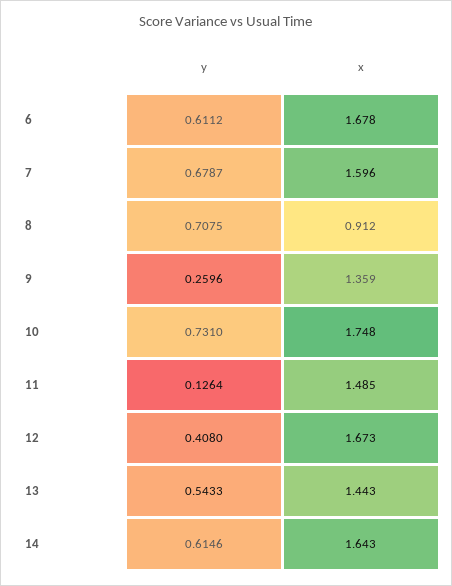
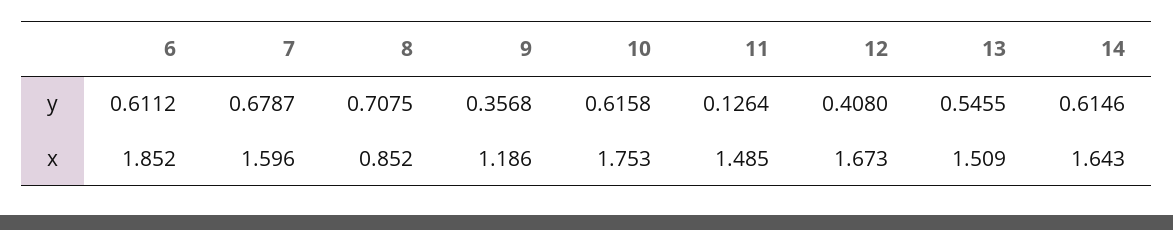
  {
    "y": {
      "6": 0.6112,
      "7": 0.6787,
      "8": 0.7075,
-     "9": 0.2596,
+     "9": 0.3568,
-     "10": 0.731,
+     "10": 0.6158,
      "11": 0.1264,
      "12": 0.408,
-     "13": 0.5433,
+     "13": 0.5455,
      "14": 0.6146
    },
    "x": {
-     "6": 1.678,
+     "6": 1.852,
      "7": 1.596,
-     "8": 0.912,
+     "8": 0.852,
-     "9": 1.359,
+     "9": 1.186,
-     "10": 1.748,
+     "10": 1.753,
      "11": 1.485,
      "12": 1.673,
-     "13": 1.443,
+     "13": 1.509,
      "14": 1.643
    }
  }

